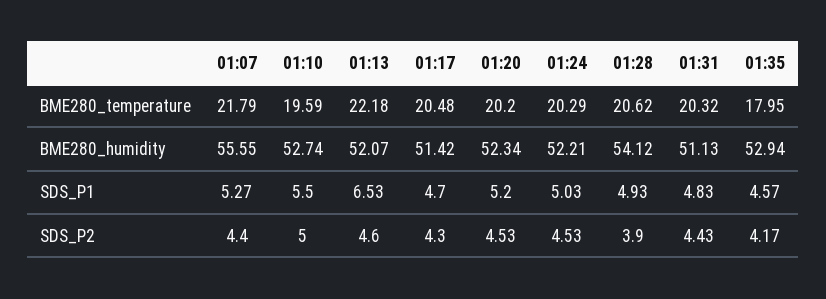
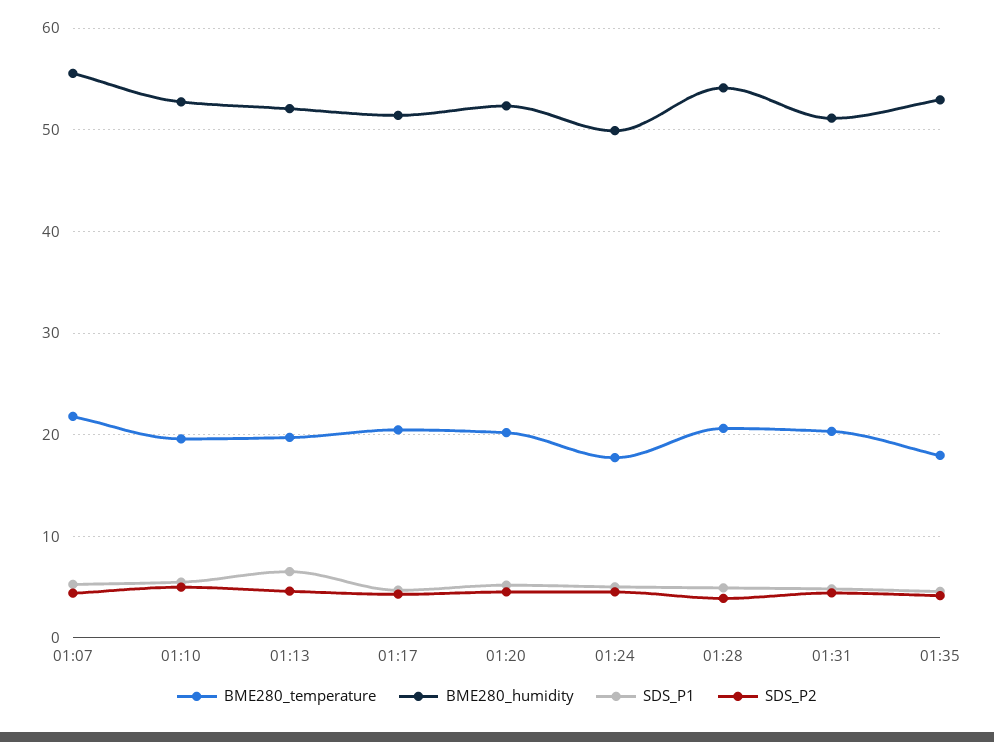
  {
    "BME280_temperature": {
      "01:07": 21.79,
      "01:10": 19.59,
-     "01:13": 22.18,
+     "01:13": 20,
      "01:17": 20.48,
      "01:20": 20.2,
-     "01:24": 20.29,
+     "01:24": 18,
      "01:28": 20.62,
      "01:31": 20.32,
      "01:35": 17.95
    },
    "BME280_humidity": {
      "01:07": 55.55,
      "01:10": 52.74,
      "01:13": 52.07,
      "01:17": 51.42,
      "01:20": 52.34,
-     "01:24": 52.21,
+     "01:24": 50,
      "01:28": 54.12,
      "01:31": 51.13,
      "01:35": 52.94
    },
    "SDS_P1": {
      "01:07": 5.27,
      "01:10": 5.5,
      "01:13": 6.53,
      "01:17": 4.7,
      "01:20": 5.2,
      "01:24": 5.03,
      "01:28": 4.93,
      "01:31": 4.83,
      "01:35": 4.57
    },
    "SDS_P2": {
      "01:07": 4.4,
      "01:10": 5,
      "01:13": 4.6,
      "01:17": 4.3,
      "01:20": 4.53,
      "01:24": 4.53,
      "01:28": 3.9,
      "01:31": 4.43,
      "01:35": 4.17
    }
  }

